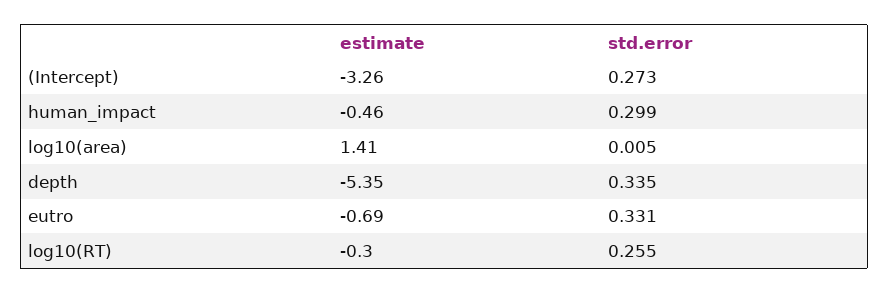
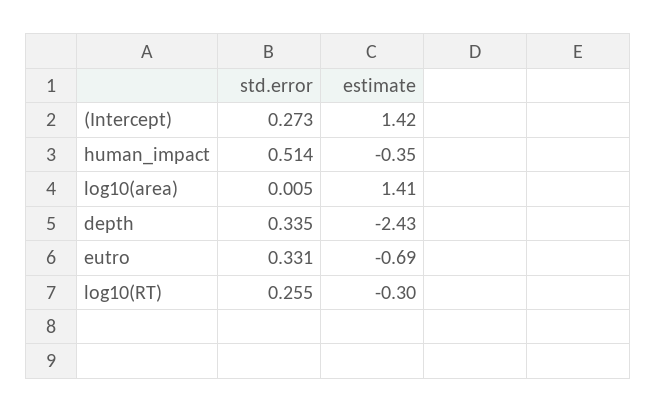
  {
    "estimate": {
-     "(Intercept)": -3.26,
+     "(Intercept)": 1.42,
-     "human_impact": -0.46,
+     "human_impact": -0.35,
      "log10(area)": 1.41,
-     "depth": -5.35,
+     "depth": -2.43,
      "eutro": -0.69,
      "log10(RT)": -0.3
    },
    "std.error": {
      "(Intercept)": 0.273,
-     "human_impact": 0.299,
+     "human_impact": 0.514,
      "log10(area)": 0.005,
      "depth": 0.335,
      "eutro": 0.331,
      "log10(RT)": 0.255
    }
  }

